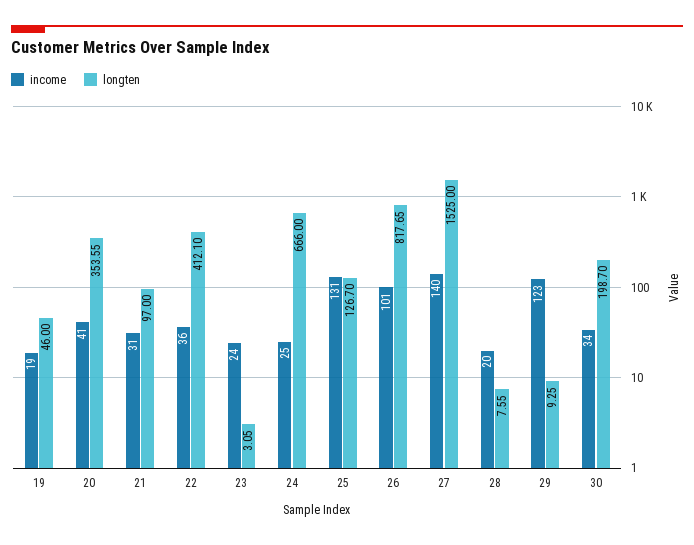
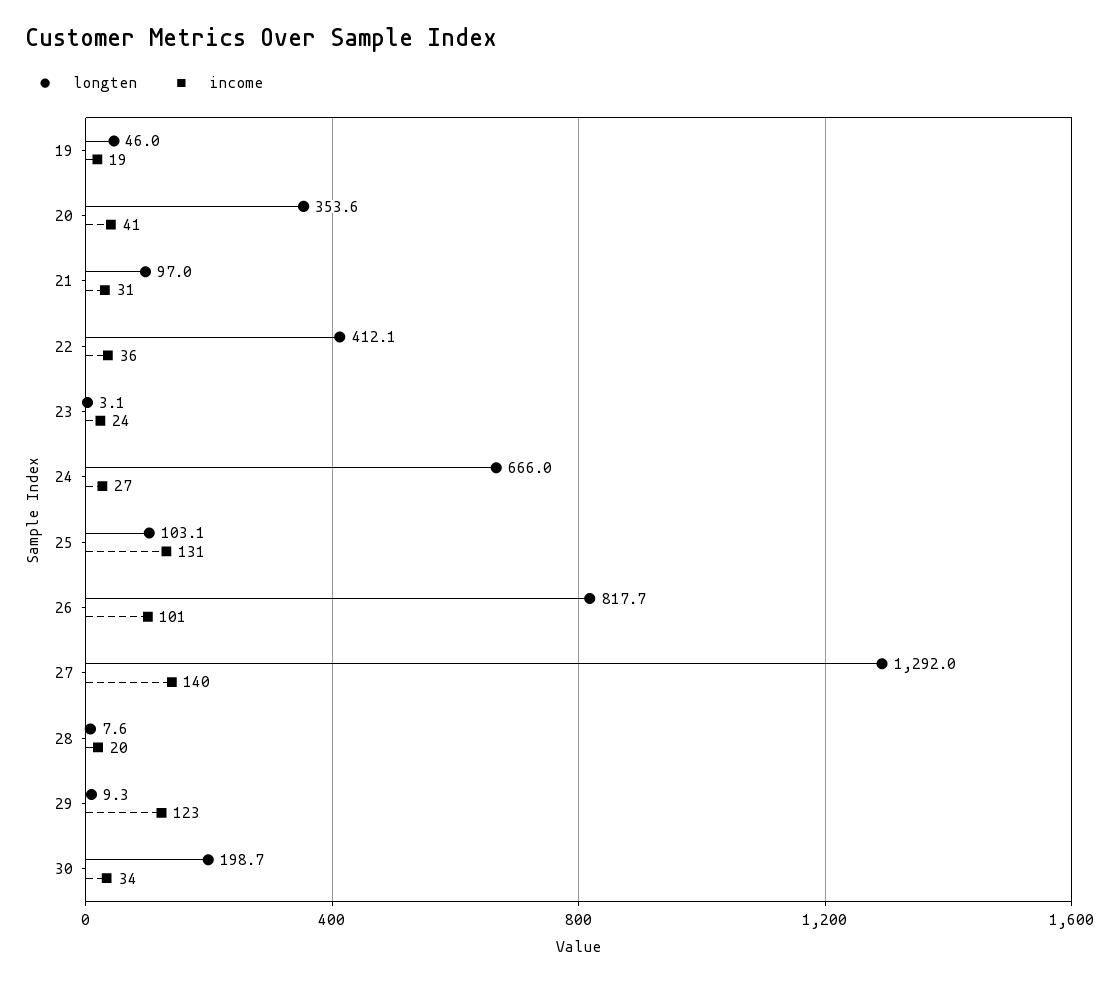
  {
    "income": {
      "19": 19,
      "20": 41,
      "21": 31,
      "22": 36,
      "23": 24,
-     "24": 25,
+     "24": 27,
      "25": 131,
      "26": 101,
      "27": 140,
      "28": 20,
      "29": 123,
      "30": 34
    },
    "longten": {
      "19": 46,
      "20": 353.55,
      "21": 97,
      "22": 412.1,
      "23": 3.05,
      "24": 666,
-     "25": 126.7,
+     "25": 103.1,
      "26": 817.65,
-     "27": 1525,
+     "27": 1292,
      "28": 7.55,
      "29": 9.25,
      "30": 198.7
    }
  }

